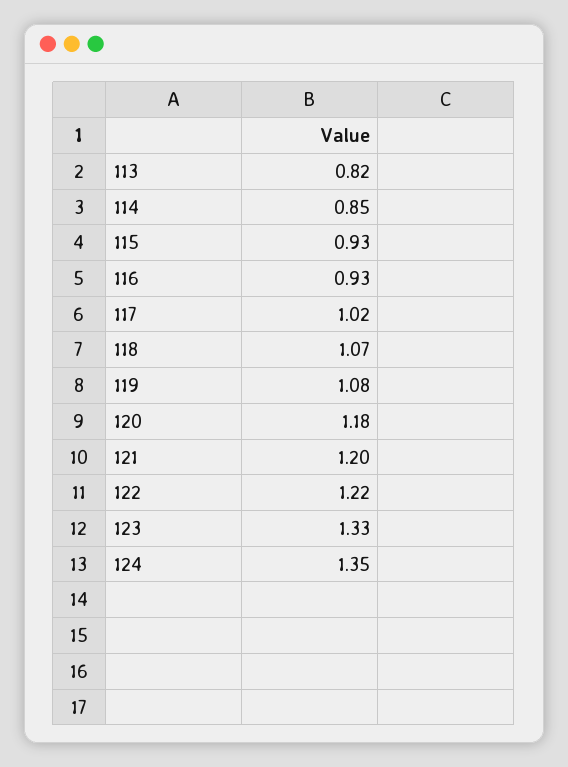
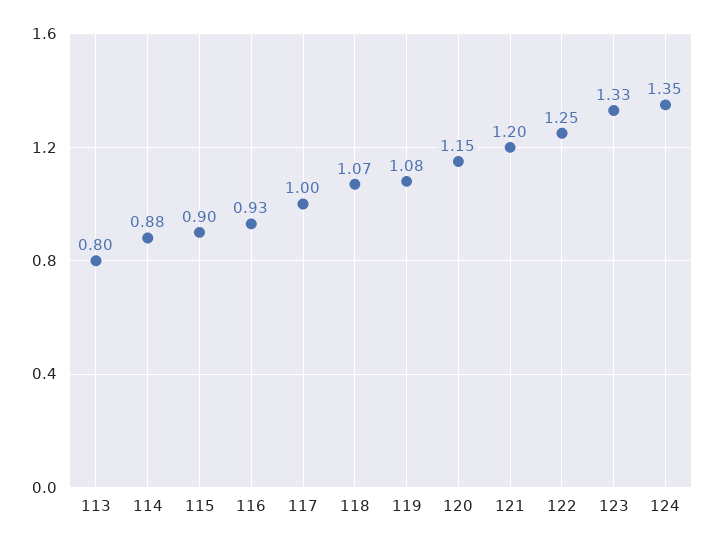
  {
-   "113": 0.82,
+   "113": 0.8,
-   "114": 0.85,
+   "114": 0.88,
-   "115": 0.93,
+   "115": 0.9,
    "116": 0.93,
-   "117": 1.02,
+   "117": 1,
    "118": 1.07,
    "119": 1.08,
-   "120": 1.18,
+   "120": 1.15,
    "121": 1.2,
-   "122": 1.22,
+   "122": 1.25,
    "123": 1.33,
    "124": 1.35
  }

